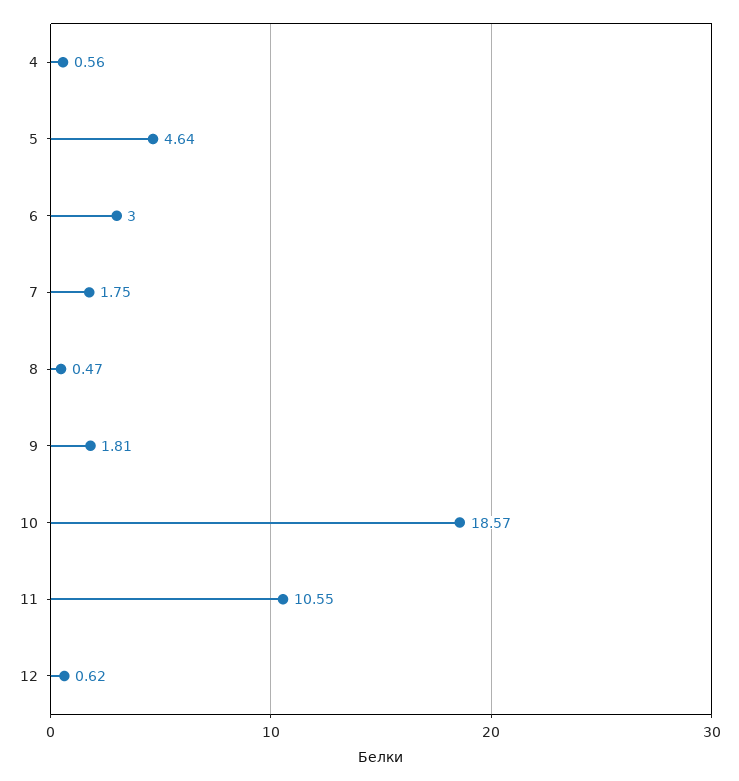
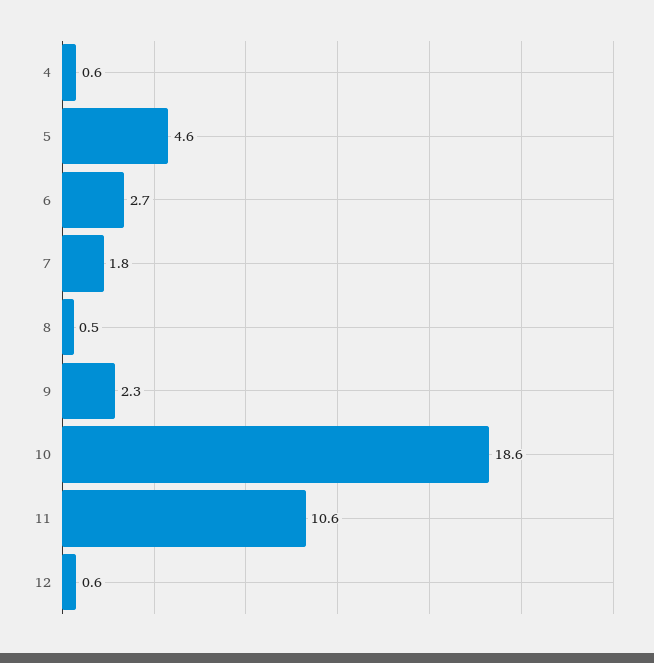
  {
    "4": 0.56,
    "5": 4.64,
-   "6": 3,
+   "6": 2.7,
    "7": 1.75,
    "8": 0.47,
-   "9": 1.81,
+   "9": 2.3,
    "10": 18.57,
    "11": 10.55,
    "12": 0.62
  }

